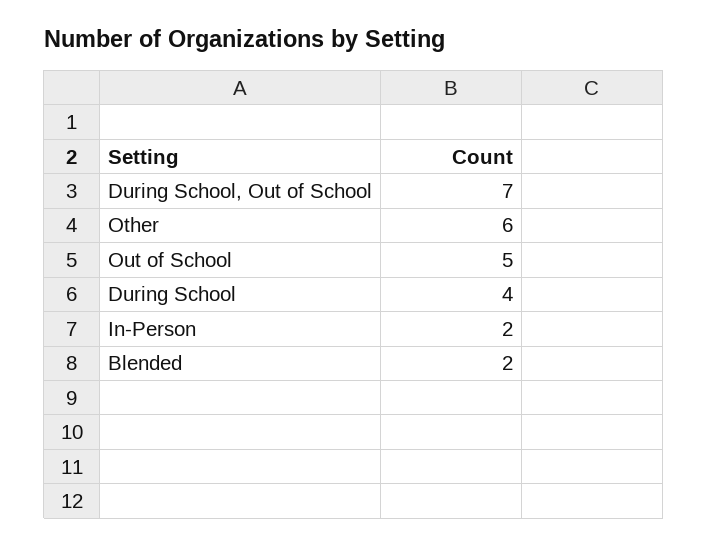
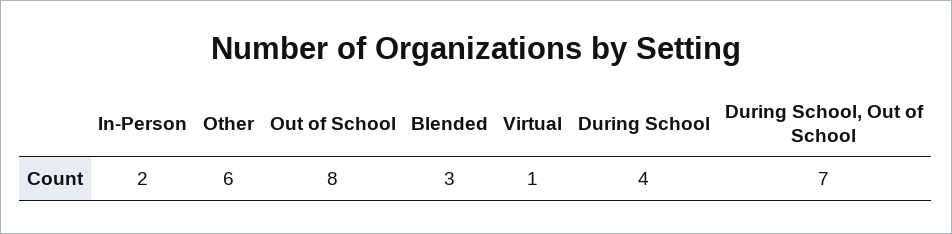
  {
    "During School, Out of School": 7,
    "Other": 6,
-   "Out of School": 5,
+   "Out of School": 8,
    "During School": 4,
    "In-Person": 2,
-   "Blended": 2
+   "Blended": 3,
+   "Virtual": 1
  }

